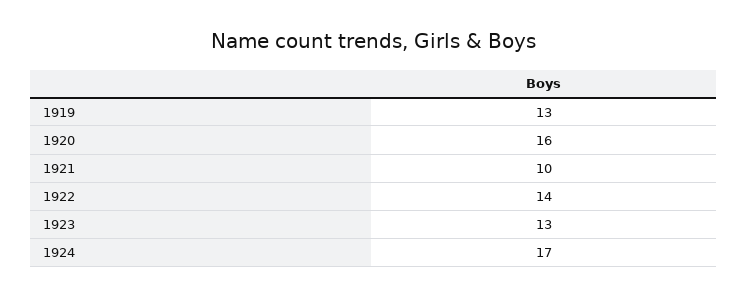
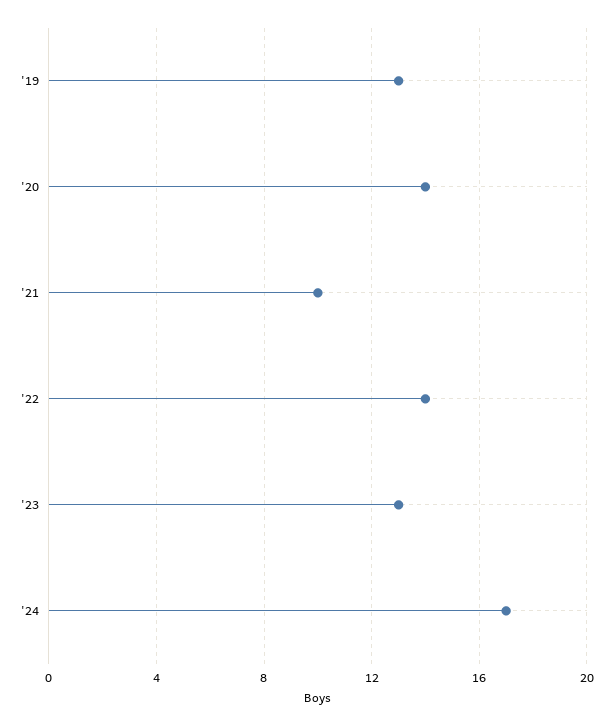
  {
    "1919": 13,
-   "1920": 16,
+   "1920": 14,
    "1921": 10,
    "1922": 14,
    "1923": 13,
    "1924": 17
  }

